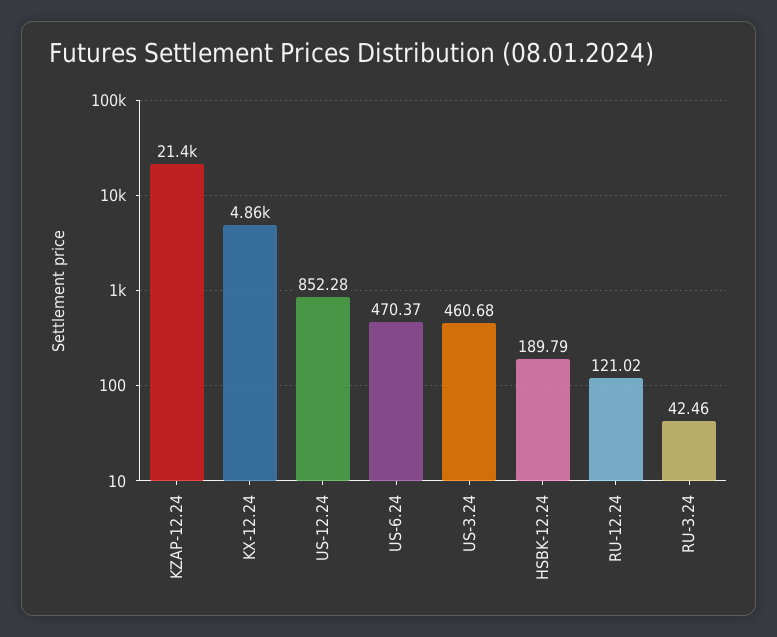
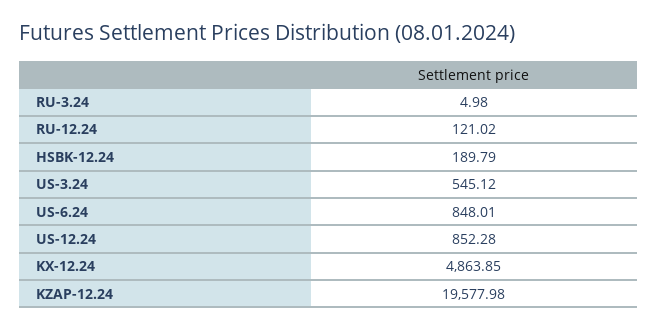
  {
-   "KZAP-12.24": 21400,
+   "KZAP-12.24": 19577.98,
    "KX-12.24": 4863.85,
    "US-12.24": 852.28,
-   "US-6.24": 470.37,
+   "US-6.24": 848.01,
-   "US-3.24": 460.68,
+   "US-3.24": 545.12,
    "HSBK-12.24": 189.79,
    "RU-12.24": 121.02,
-   "RU-3.24": 42.46
+   "RU-3.24": 4.98
  }

